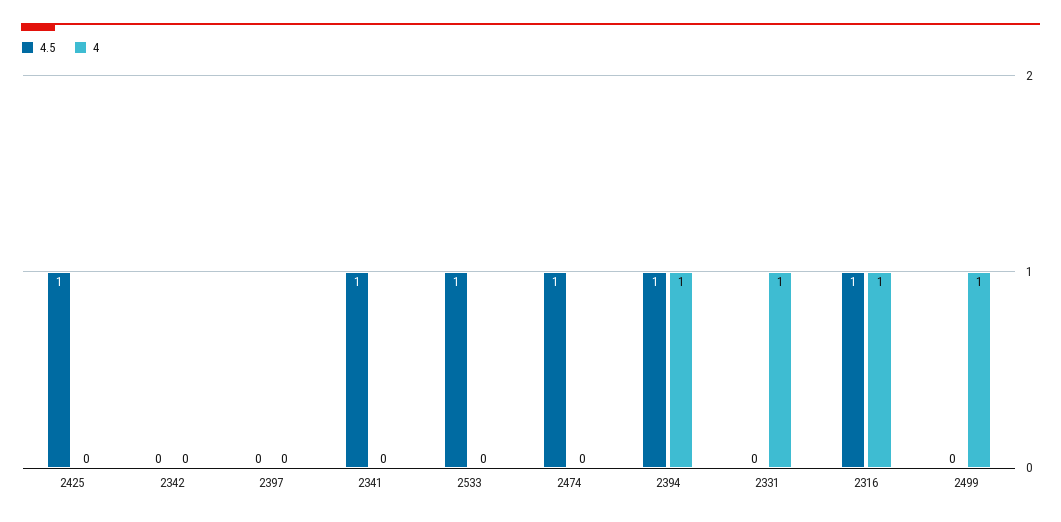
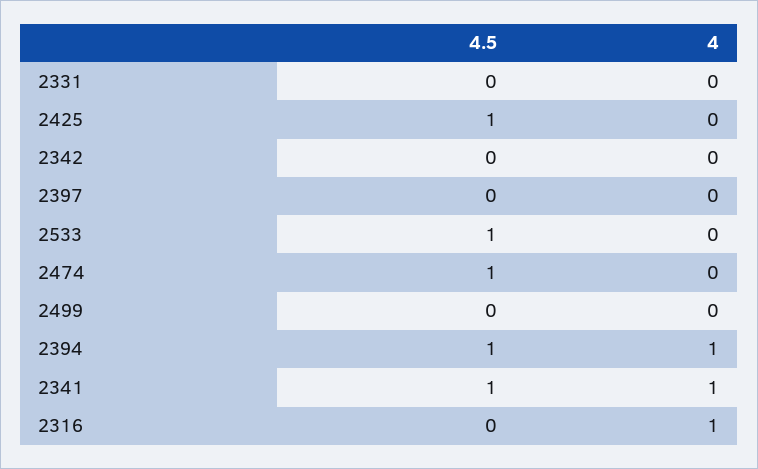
  {
    "4.5": {
      "2425": 1,
      "2342": 0,
      "2397": 0,
      "2341": 1,
      "2533": 1,
      "2474": 1,
      "2394": 1,
      "2331": 0,
-     "2316": 1,
+     "2316": 0,
      "2499": 0
    },
    "4": {
      "2425": 0,
      "2342": 0,
      "2397": 0,
-     "2341": 0,
+     "2341": 1,
      "2533": 0,
      "2474": 0,
      "2394": 1,
-     "2331": 1,
+     "2331": 0,
      "2316": 1,
-     "2499": 1
+     "2499": 0
    }
  }

